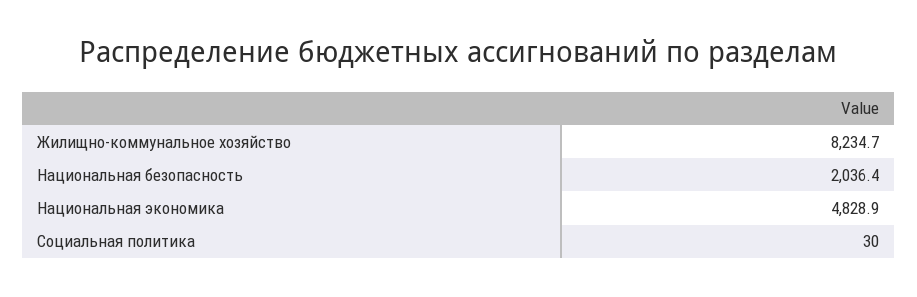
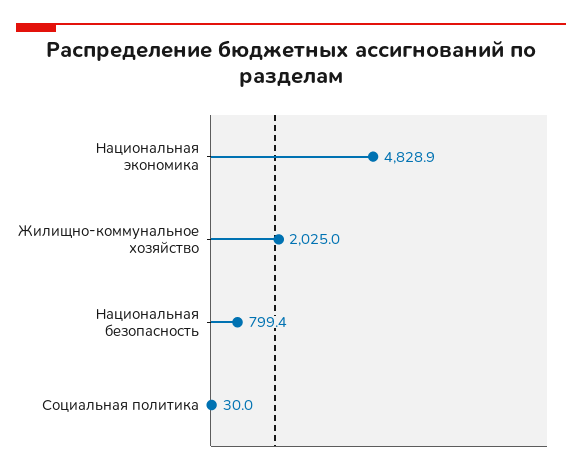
  {
-   "Жилищно-коммунальное хозяйство": 8234.7,
+   "Жилищно-коммунальное хозяйство": 2025,
-   "Национальная безопасность": 2036.4,
+   "Национальная безопасность": 799.4,
    "Национальная экономика": 4828.9,
    "Социальная политика": 30
  }

